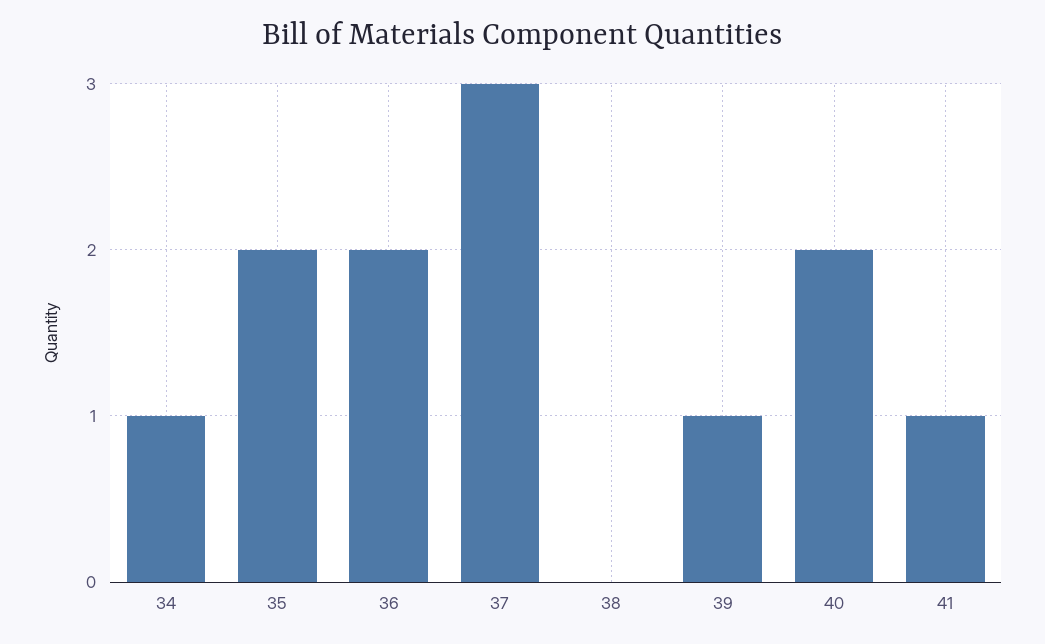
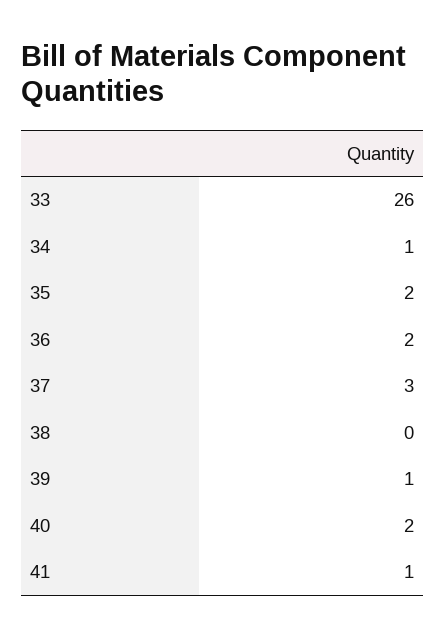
  {
    "34": 1,
    "35": 2,
    "36": 2,
    "37": 3,
    "38": 0,
    "39": 1,
    "40": 2,
-   "41": 1
+   "41": 1,
+   "33": 26
  }

